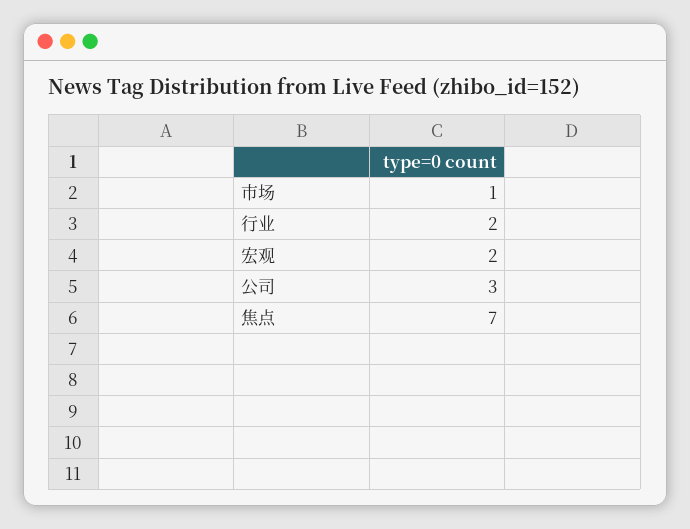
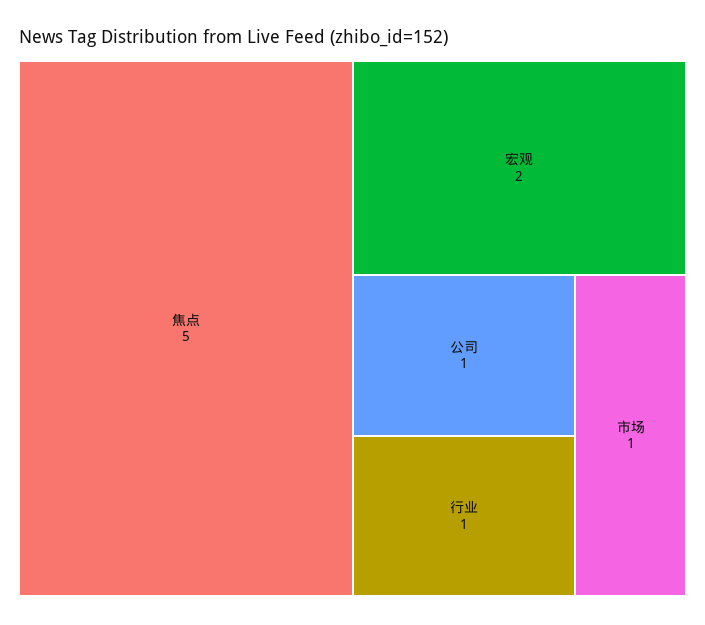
  {
    "市场": 1,
-   "行业": 2,
+   "行业": 1,
    "宏观": 2,
-   "公司": 3,
+   "公司": 1,
-   "焦点": 7
+   "焦点": 5
  }

